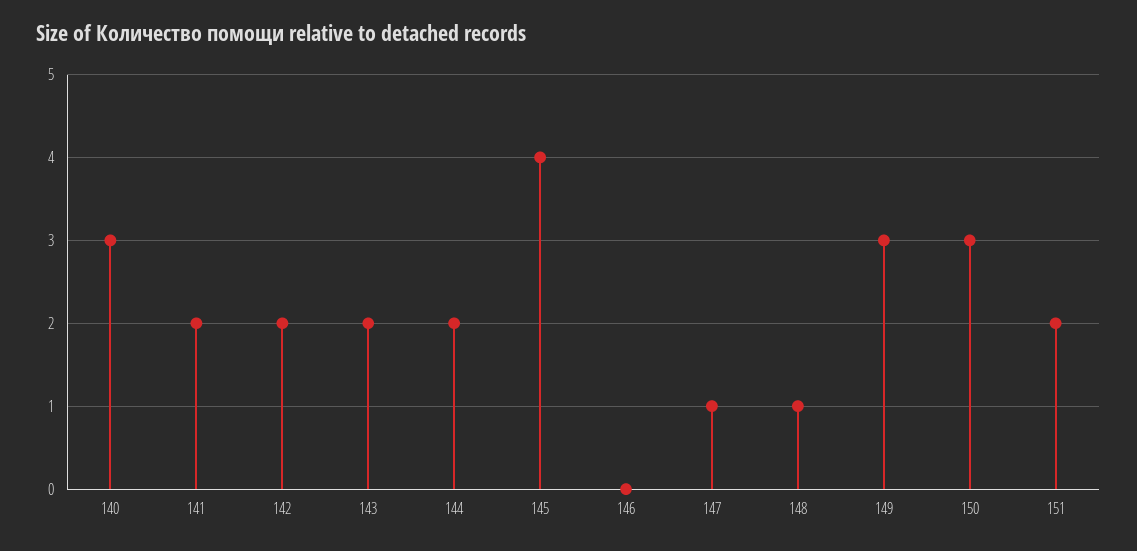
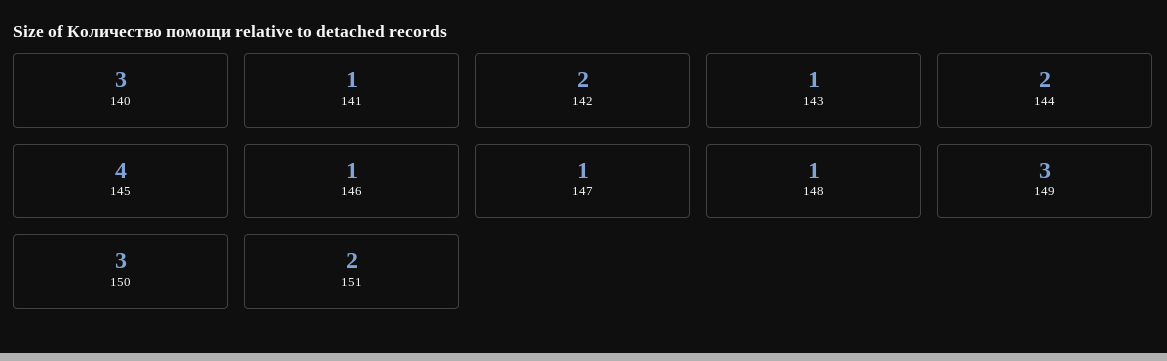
  {
    "140": 3,
-   "141": 2,
+   "141": 1,
    "142": 2,
-   "143": 2,
+   "143": 1,
    "144": 2,
    "145": 4,
-   "146": 0,
+   "146": 1,
    "147": 1,
    "148": 1,
    "149": 3,
    "150": 3,
    "151": 2
  }

